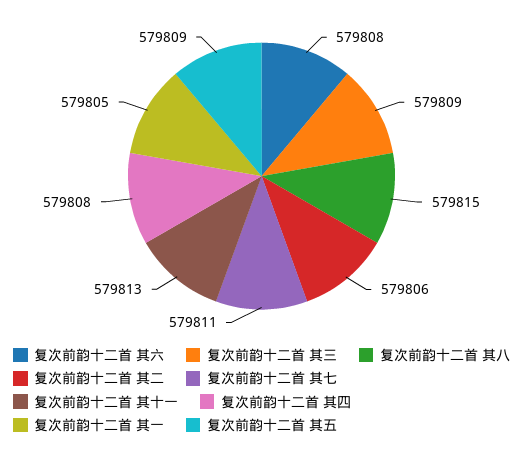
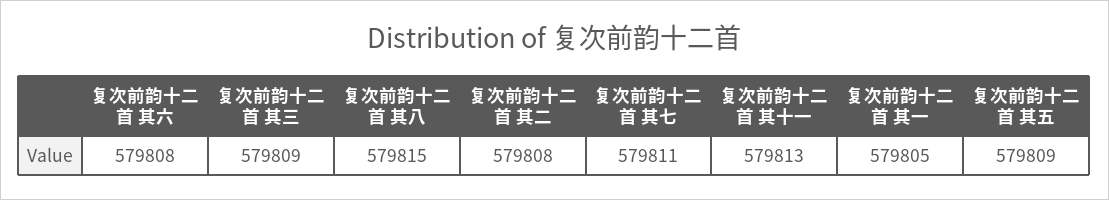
  {
    "复次前韵十二首 其六": 579808,
    "复次前韵十二首 其三": 579809,
    "复次前韵十二首 其八": 579815,
-   "复次前韵十二首 其二": 579806,
+   "复次前韵十二首 其二": 579808,
    "复次前韵十二首 其七": 579811,
    "复次前韵十二首 其十一": 579813,
-   "复次前韵十二首 其四": 579808,
    "复次前韵十二首 其一": 579805,
    "复次前韵十二首 其五": 579809
  }

